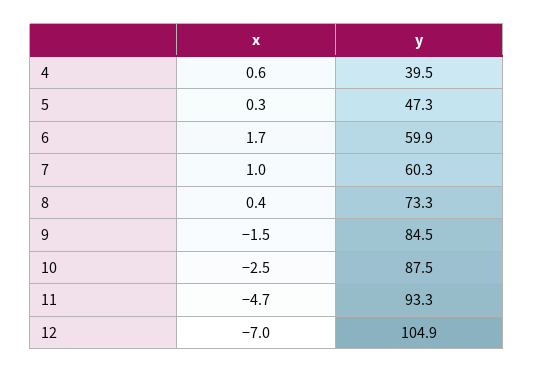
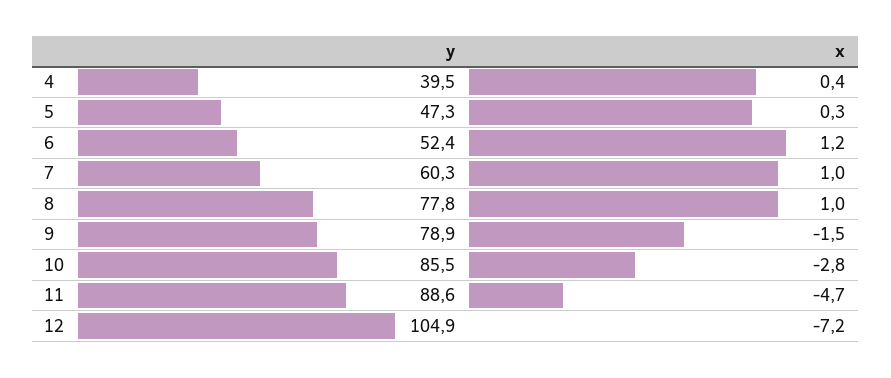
  {
    "x": {
-     "4": 0.6,
+     "4": 0.4,
      "5": 0.3,
-     "6": 1.7,
+     "6": 1.2,
      "7": 1,
-     "8": 0.4,
+     "8": 1,
      "9": -1.5,
-     "10": -2.5,
+     "10": -2.8,
      "11": -4.7,
-     "12": -7
+     "12": -7.2
    },
    "y": {
      "4": 39.5,
      "5": 47.3,
-     "6": 59.9,
+     "6": 52.4,
      "7": 60.3,
-     "8": 73.3,
+     "8": 77.8,
-     "9": 84.5,
+     "9": 78.9,
-     "10": 87.5,
+     "10": 85.5,
-     "11": 93.3,
+     "11": 88.6,
      "12": 104.9
    }
  }

